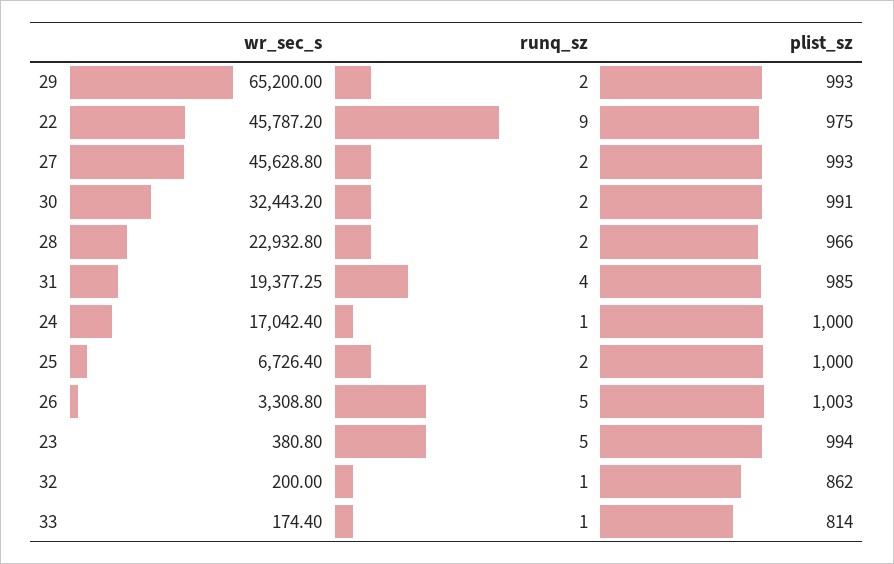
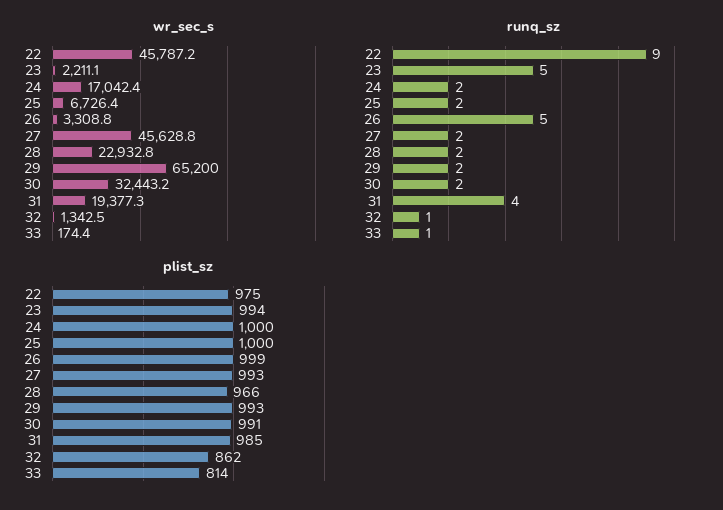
  {
    "wr_sec_s": {
      "29": 65200,
      "22": 45787.2,
      "27": 45628.8,
      "30": 32443.2,
      "28": 22932.8,
      "31": 19377.25,
      "24": 17042.4,
      "25": 6726.4,
      "26": 3308.8,
-     "23": 380.8,
+     "23": 2211.1,
-     "32": 200,
+     "32": 1342.5,
      "33": 174.4
    },
    "runq_sz": {
      "29": 2,
      "22": 9,
      "27": 2,
      "30": 2,
      "28": 2,
      "31": 4,
-     "24": 1,
+     "24": 2,
      "25": 2,
      "26": 5,
      "23": 5,
      "32": 1,
      "33": 1
    },
    "plist_sz": {
      "29": 993,
      "22": 975,
      "27": 993,
      "30": 991,
      "28": 966,
      "31": 985,
      "24": 1000,
      "25": 1000,
-     "26": 1003,
+     "26": 999,
      "23": 994,
      "32": 862,
      "33": 814
    }
  }

